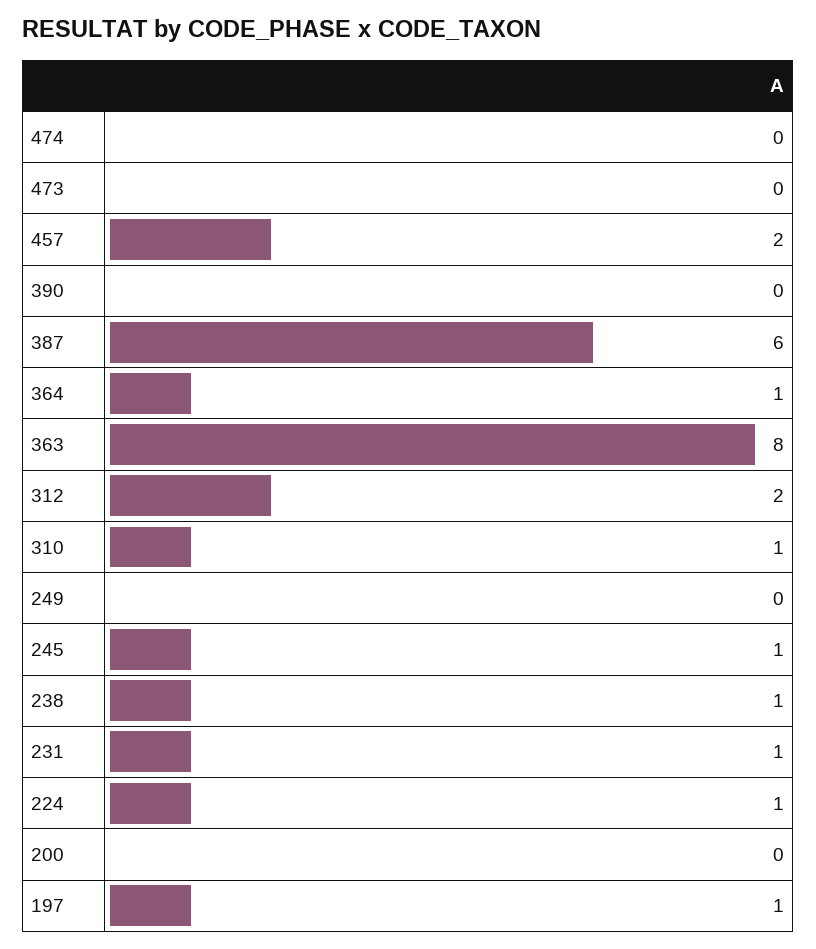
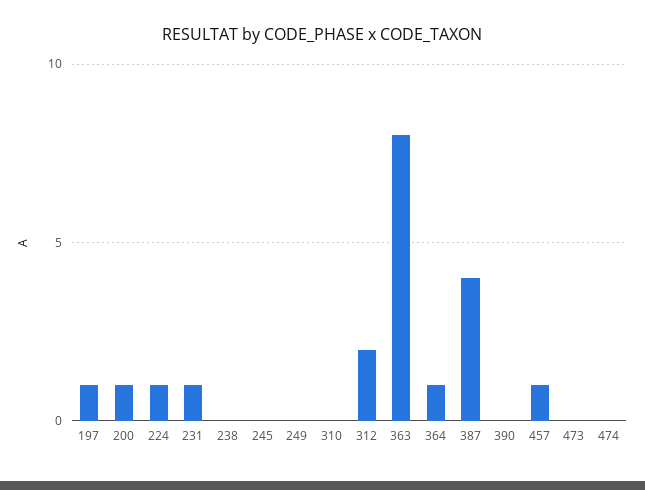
  {
    "474": 0,
    "473": 0,
-   "457": 2,
+   "457": 1,
    "390": 0,
-   "387": 6,
+   "387": 4,
    "364": 1,
    "363": 8,
    "312": 2,
-   "310": 1,
+   "310": 0,
    "249": 0,
-   "245": 1,
+   "245": 0,
-   "238": 1,
+   "238": 0,
    "231": 1,
    "224": 1,
-   "200": 0,
+   "200": 1,
    "197": 1
  }

